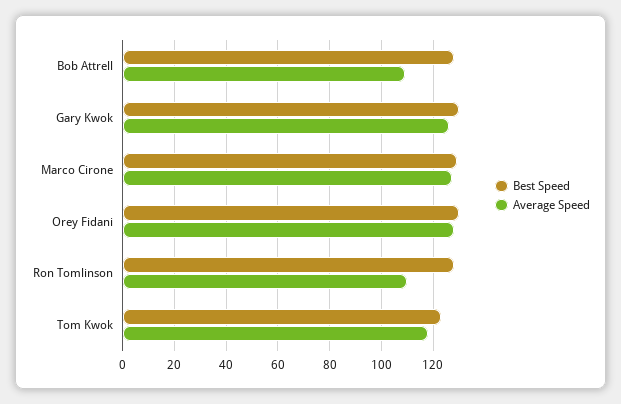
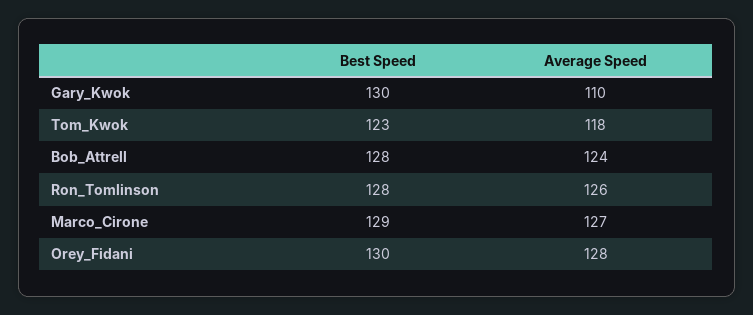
  {
    "Best Speed": {
      "Bob Attrell": 128,
      "Gary Kwok": 130,
      "Marco Cirone": 129,
      "Orey Fidani": 130,
      "Ron Tomlinson": 128,
      "Tom Kwok": 123
    },
    "Average Speed": {
-     "Bob Attrell": 110,
+     "Bob Attrell": 124,
-     "Gary Kwok": 125,
+     "Gary Kwok": 110,
      "Marco Cirone": 127,
      "Orey Fidani": 128,
-     "Ron Tomlinson": 110,
+     "Ron Tomlinson": 126,
      "Tom Kwok": 118
    }
  }

